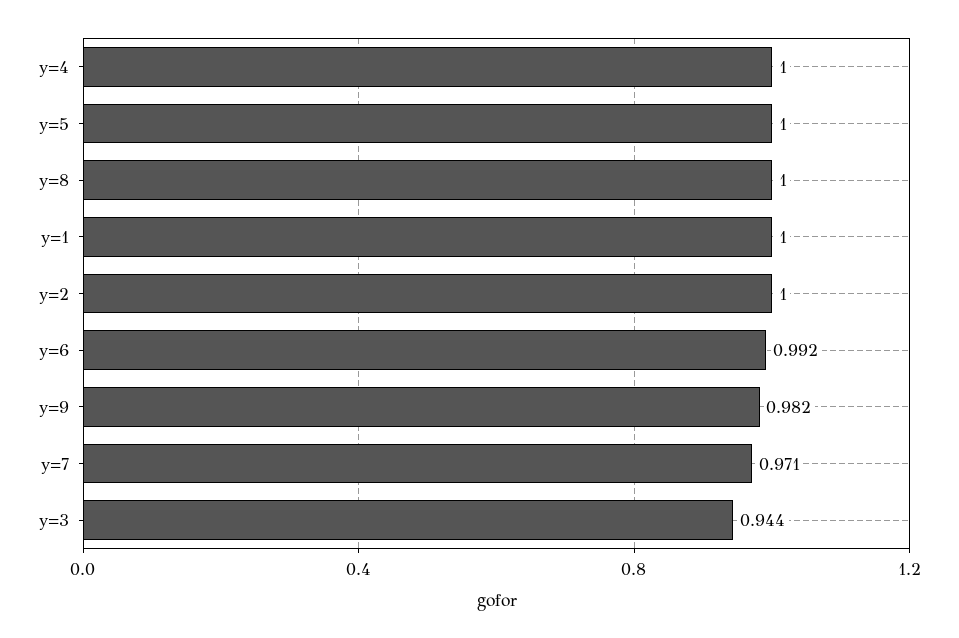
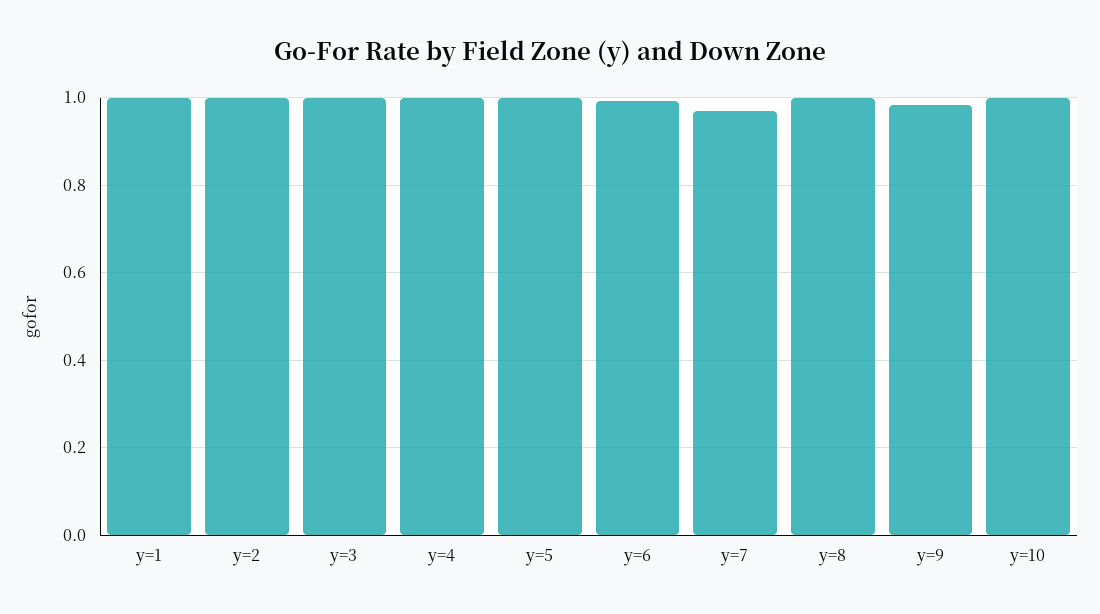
  {
    "y=4": 1,
    "y=5": 1,
    "y=8": 1,
    "y=1": 1,
    "y=2": 1,
    "y=6": 0.992,
    "y=9": 0.982,
    "y=7": 0.971,
-   "y=3": 0.944
+   "y=3": 1,
+   "y=10": 1
  }

